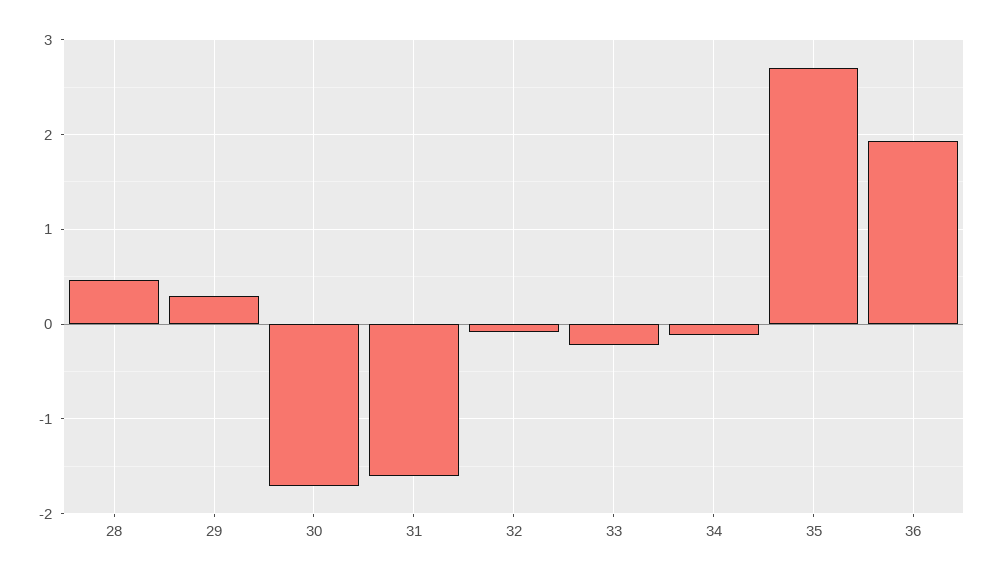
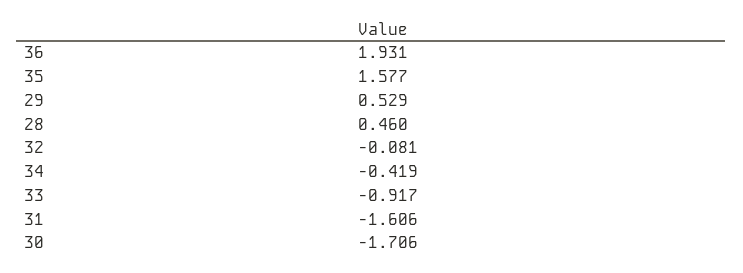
  {
    "28": 0.46,
-   "29": 0.3,
+   "29": 0.529,
    "30": -1.706,
    "31": -1.606,
    "32": -0.081,
-   "33": -0.2,
+   "33": -0.917,
-   "34": -0.1,
+   "34": -0.419,
-   "35": 2.7,
+   "35": 1.577,
    "36": 1.931
  }

